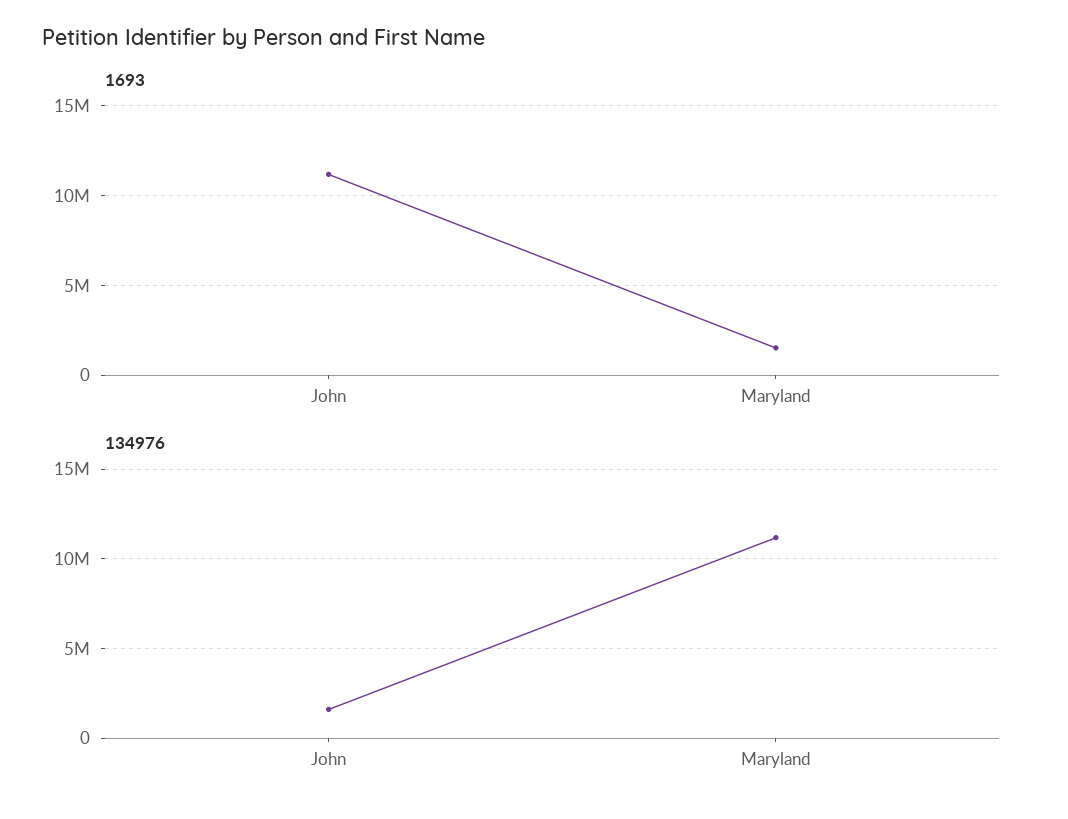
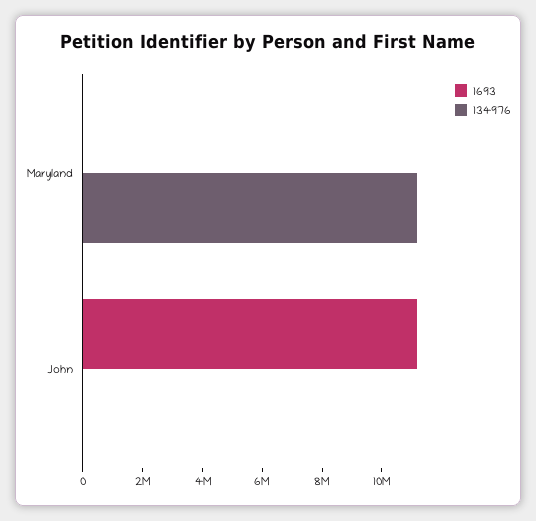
  {
    "1693": {
      "John": 11000000,
-     "Maryland": 1500000
+     "Maryland": 0
    },
    "134976": {
-     "John": 1500000,
+     "John": 0,
      "Maryland": 11000000
    }
  }

